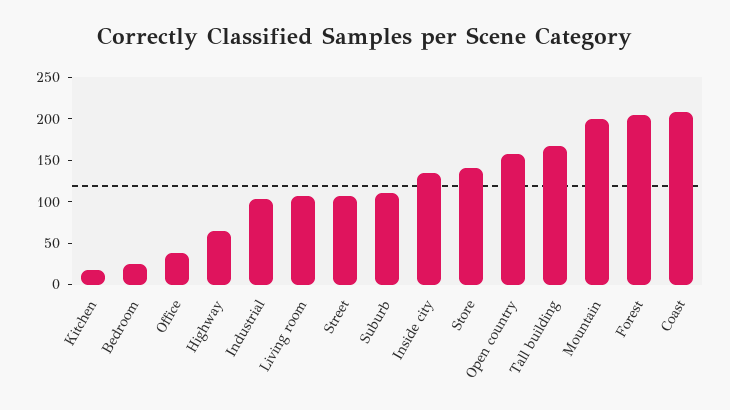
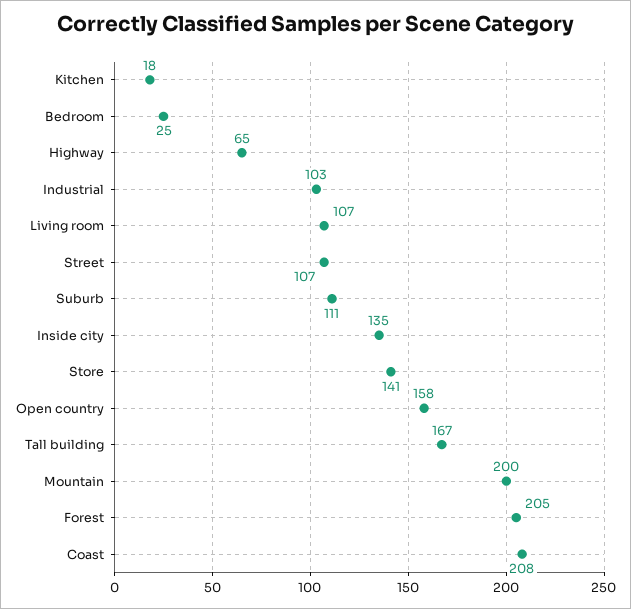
  {
    "Kitchen": 18,
    "Bedroom": 25,
-   "Office": 40,
    "Highway": 65,
    "Industrial": 103,
    "Living room": 107,
    "Street": 107,
    "Suburb": 111,
    "Inside city": 135,
    "Store": 141,
    "Open country": 158,
    "Tall building": 167,
    "Mountain": 200,
    "Forest": 205,
    "Coast": 208
  }

